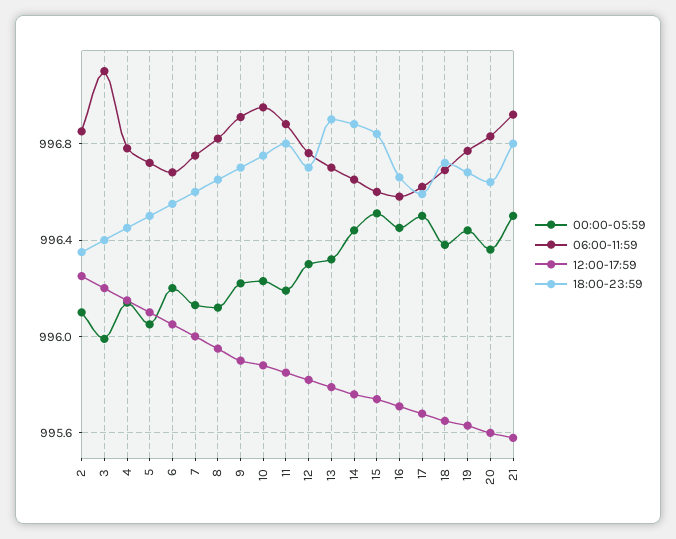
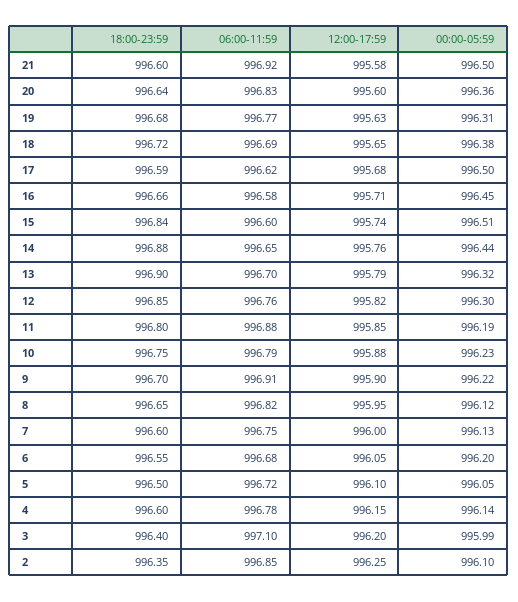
  {
    "00:00-05:59": {
      "2": 996.1,
      "3": 995.99,
      "4": 996.14,
      "5": 996.05,
      "6": 996.2,
      "7": 996.13,
      "8": 996.12,
      "9": 996.22,
      "10": 996.23,
      "11": 996.19,
      "12": 996.3,
      "13": 996.32,
      "14": 996.44,
      "15": 996.51,
      "16": 996.45,
      "17": 996.5,
      "18": 996.38,
-     "19": 996.45,
+     "19": 996.31,
      "20": 996.36,
      "21": 996.5
    },
    "06:00-11:59": {
      "2": 996.85,
      "3": 997.1,
      "4": 996.78,
      "5": 996.72,
      "6": 996.68,
      "7": 996.75,
      "8": 996.82,
      "9": 996.91,
-     "10": 996.95,
+     "10": 996.79,
      "11": 996.88,
      "12": 996.76,
      "13": 996.7,
      "14": 996.65,
      "15": 996.6,
      "16": 996.58,
      "17": 996.62,
      "18": 996.69,
      "19": 996.77,
      "20": 996.83,
      "21": 996.92
    },
    "12:00-17:59": {
      "2": 996.25,
      "3": 996.2,
      "4": 996.15,
      "5": 996.1,
      "6": 996.05,
      "7": 996,
      "8": 995.95,
      "9": 995.9,
      "10": 995.88,
      "11": 995.85,
      "12": 995.82,
      "13": 995.79,
      "14": 995.76,
      "15": 995.74,
      "16": 995.71,
      "17": 995.68,
      "18": 995.65,
      "19": 995.63,
      "20": 995.6,
      "21": 995.58
    },
    "18:00-23:59": {
      "2": 996.35,
      "3": 996.4,
-     "4": 996.45,
+     "4": 996.6,
      "5": 996.5,
      "6": 996.55,
      "7": 996.6,
      "8": 996.65,
      "9": 996.7,
      "10": 996.75,
      "11": 996.8,
-     "12": 996.7,
+     "12": 996.85,
      "13": 996.9,
      "14": 996.88,
      "15": 996.84,
      "16": 996.66,
      "17": 996.59,
      "18": 996.72,
      "19": 996.68,
      "20": 996.64,
-     "21": 996.8
+     "21": 996.6
    }
  }

